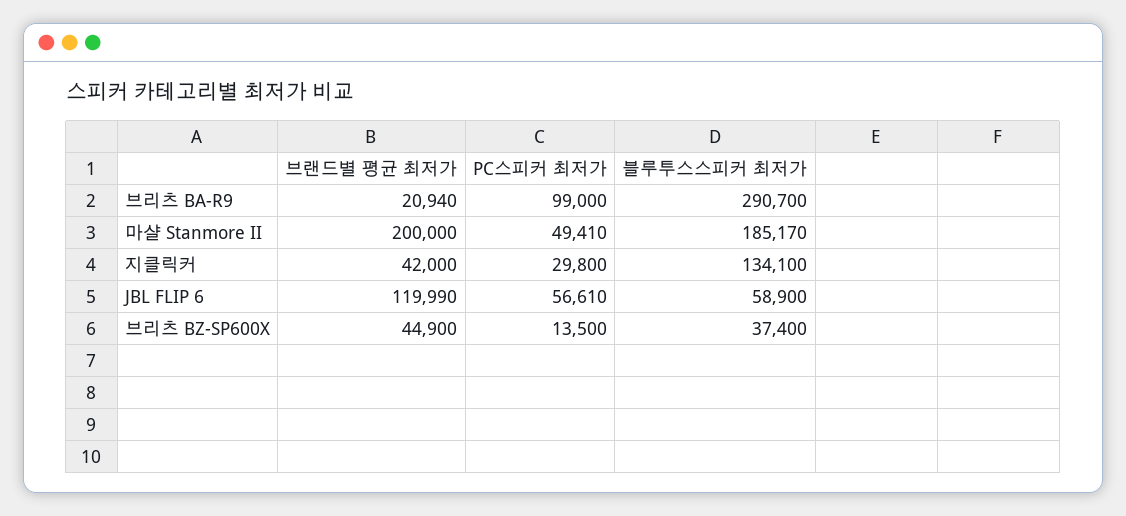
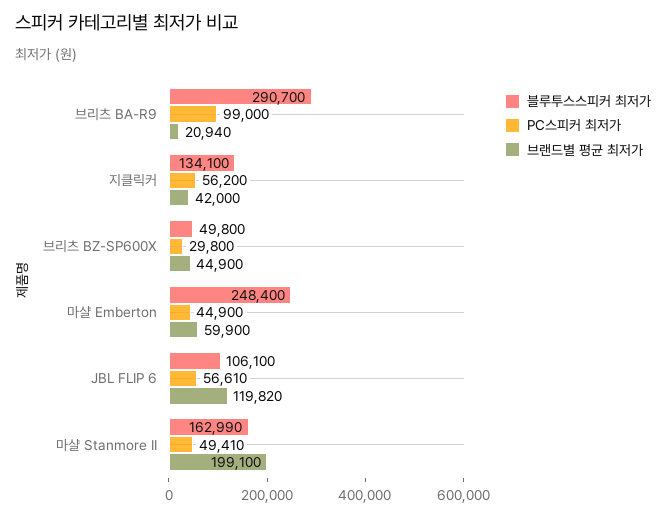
  {
    "브랜드별 평균 최저가": {
      "브리츠 BA-R9": 20940,
-     "마샬 Stanmore II": 200000,
+     "마샬 Stanmore II": 199100,
      "지클릭커": 42000,
-     "JBL FLIP 6": 119990,
+     "JBL FLIP 6": 119820,
-     "브리츠 BZ-SP600X": 44900
+     "브리츠 BZ-SP600X": 44900,
+     "마샬 Emberton": 59900
    },
    "PC스피커 최저가": {
      "브리츠 BA-R9": 99000,
      "마샬 Stanmore II": 49410,
-     "지클릭커": 29800,
+     "지클릭커": 56200,
      "JBL FLIP 6": 56610,
-     "브리츠 BZ-SP600X": 13500
+     "브리츠 BZ-SP600X": 29800,
+     "마샬 Emberton": 44900
    },
    "블루투스스피커 최저가": {
      "브리츠 BA-R9": 290700,
-     "마샬 Stanmore II": 185170,
+     "마샬 Stanmore II": 162990,
      "지클릭커": 134100,
-     "JBL FLIP 6": 58900,
+     "JBL FLIP 6": 106100,
-     "브리츠 BZ-SP600X": 37400
+     "브리츠 BZ-SP600X": 49800,
+     "마샬 Emberton": 248400
    }
  }

